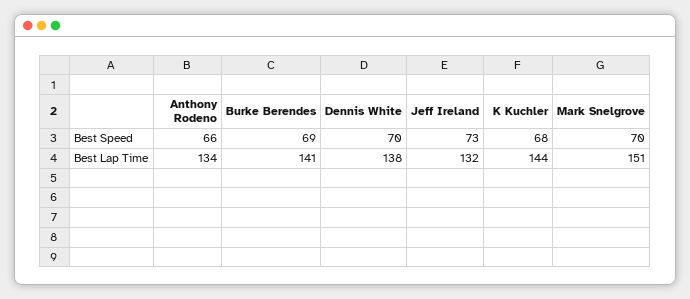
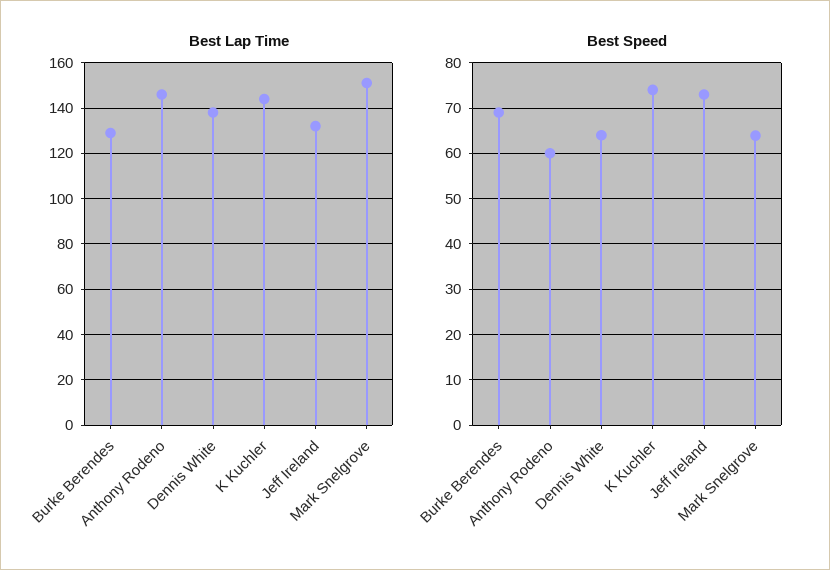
  {
    "Best Speed": {
-     "Anthony Rodeno": 66,
+     "Anthony Rodeno": 60,
      "Burke Berendes": 69,
-     "Dennis White": 70,
+     "Dennis White": 64,
      "Jeff Ireland": 73,
-     "K Kuchler": 68,
+     "K Kuchler": 74,
-     "Mark Snelgrove": 70
+     "Mark Snelgrove": 64
    },
    "Best Lap Time": {
-     "Anthony Rodeno": 134,
+     "Anthony Rodeno": 145,
-     "Burke Berendes": 141,
+     "Burke Berendes": 130,
      "Dennis White": 138,
      "Jeff Ireland": 132,
      "K Kuchler": 144,
      "Mark Snelgrove": 151
    }
  }

